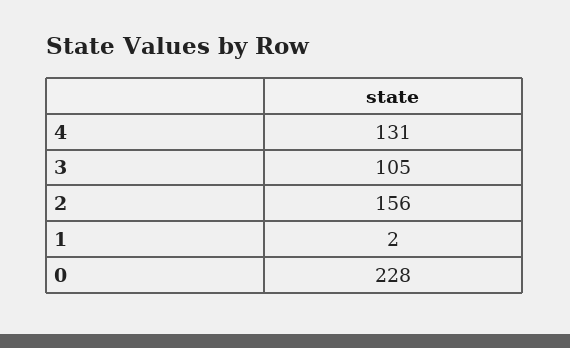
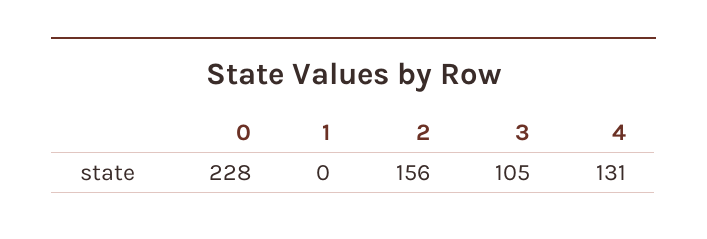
  {
    "4": 131,
    "3": 105,
    "2": 156,
-   "1": 2,
+   "1": 0,
    "0": 228
  }

